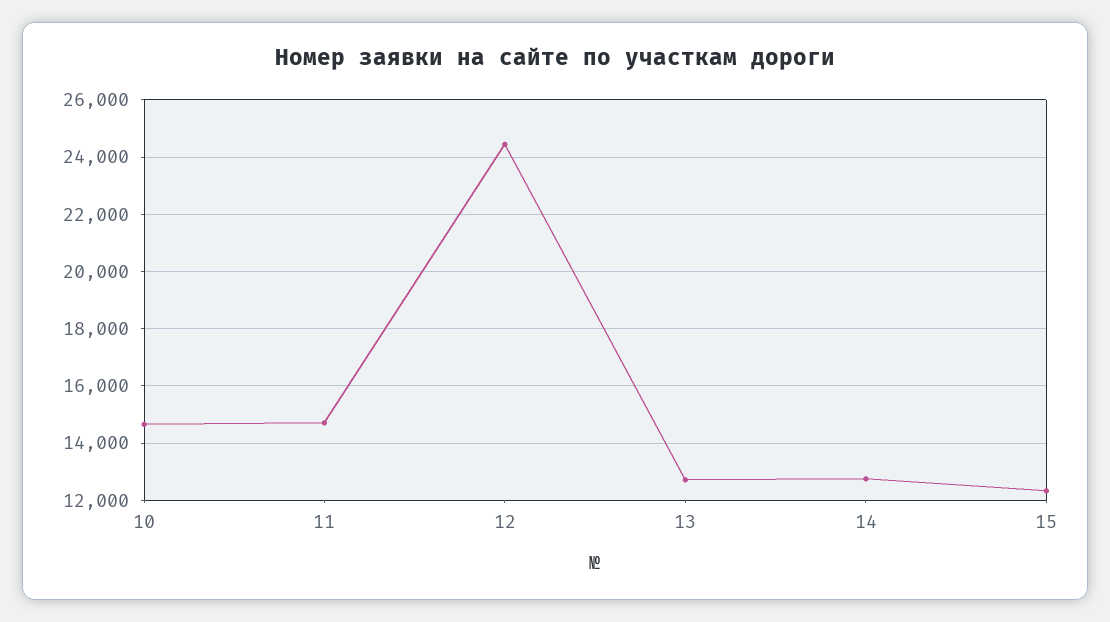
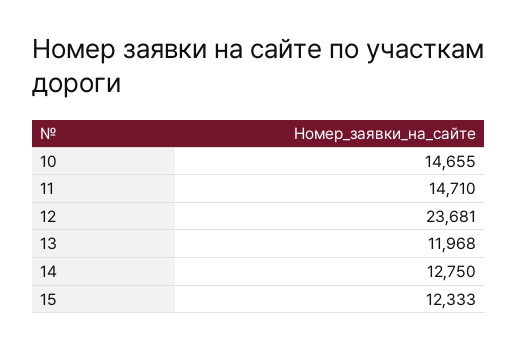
  {
    "10": 14655,
    "11": 14710,
-   "12": 24500,
+   "12": 23681,
-   "13": 12750,
+   "13": 11968,
    "14": 12750,
    "15": 12333
  }

